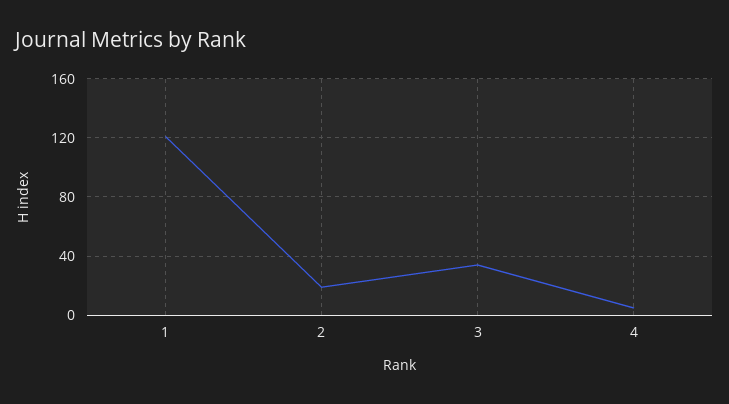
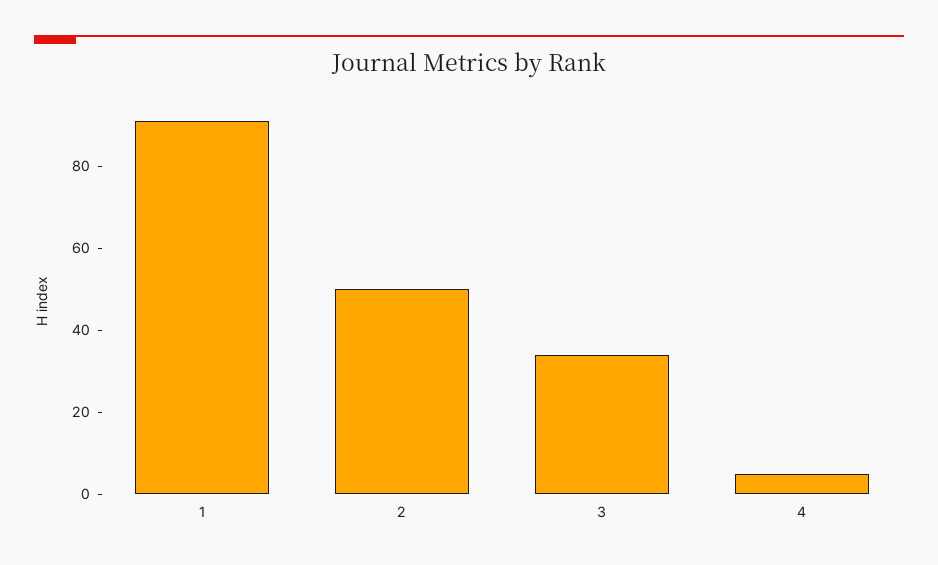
  {
-   "1": 120,
+   "1": 90,
-   "2": 20,
+   "2": 50,
    "3": 35,
    "4": 5
  }

